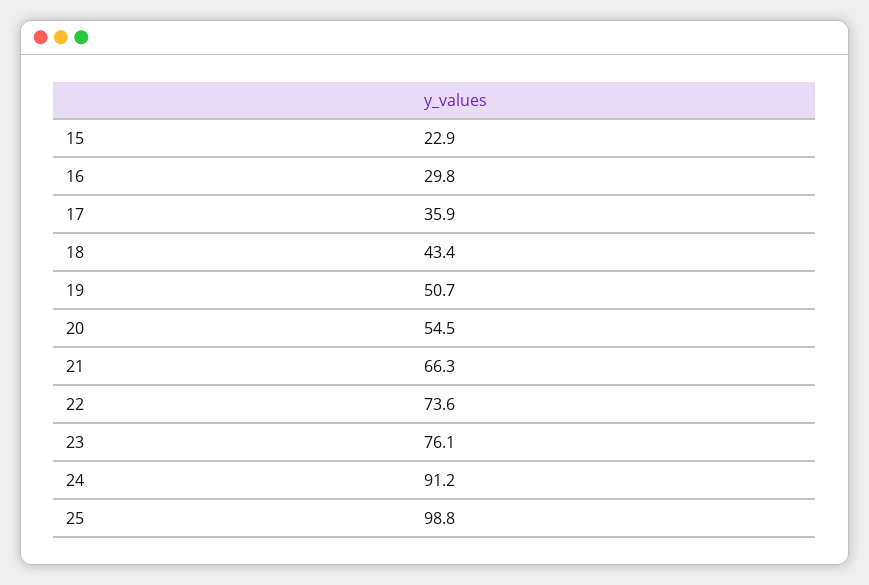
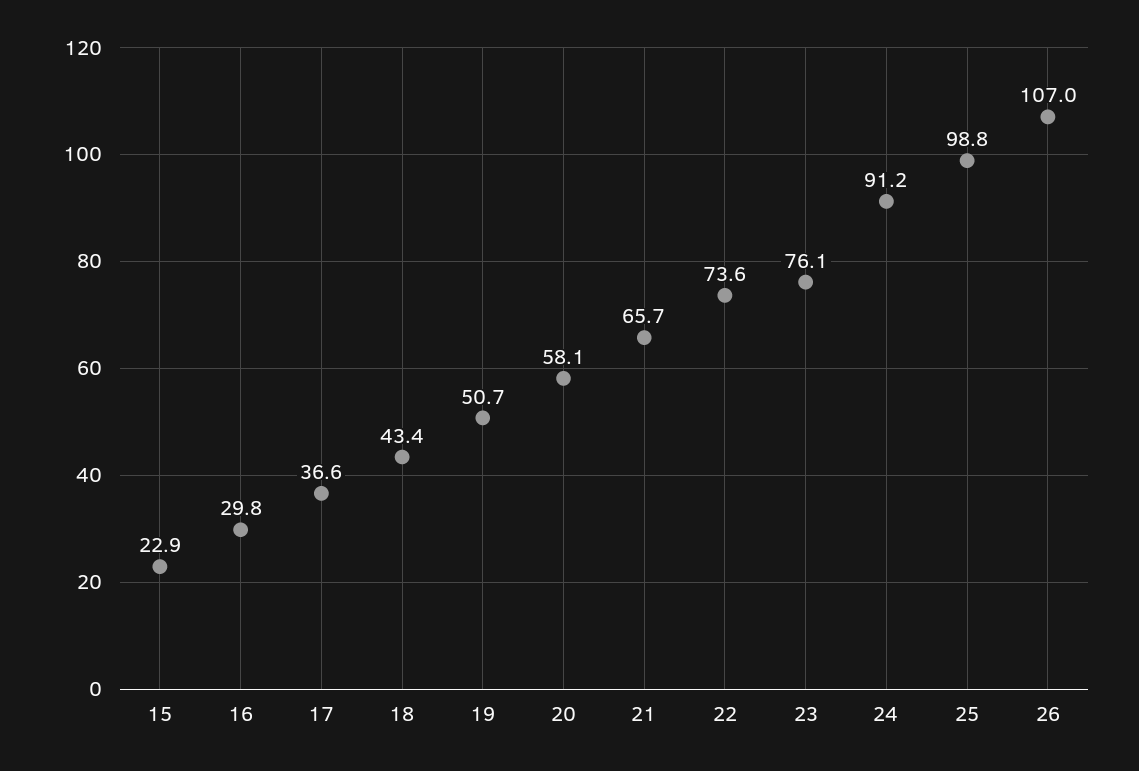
  {
    "15": 22.9,
    "16": 29.8,
-   "17": 35.9,
+   "17": 36.6,
    "18": 43.4,
    "19": 50.7,
-   "20": 54.5,
+   "20": 58.1,
-   "21": 66.3,
+   "21": 65.7,
    "22": 73.6,
    "23": 76.1,
    "24": 91.2,
-   "25": 98.8
+   "25": 98.8,
+   "26": 107
  }

